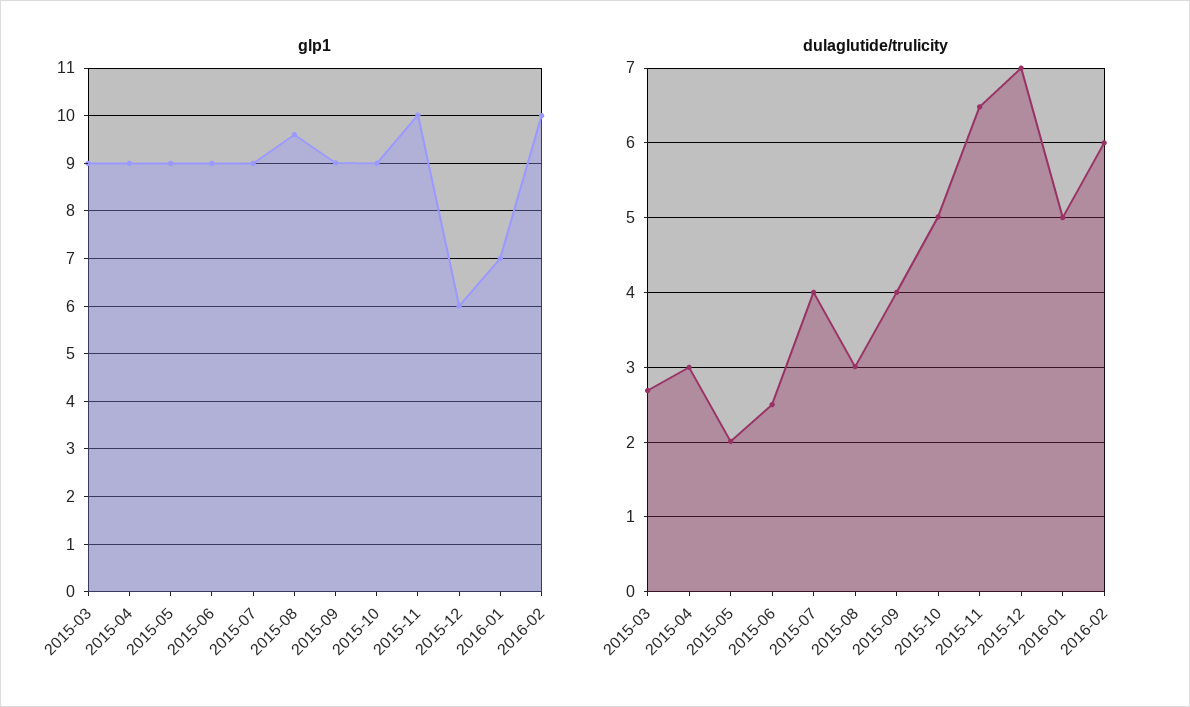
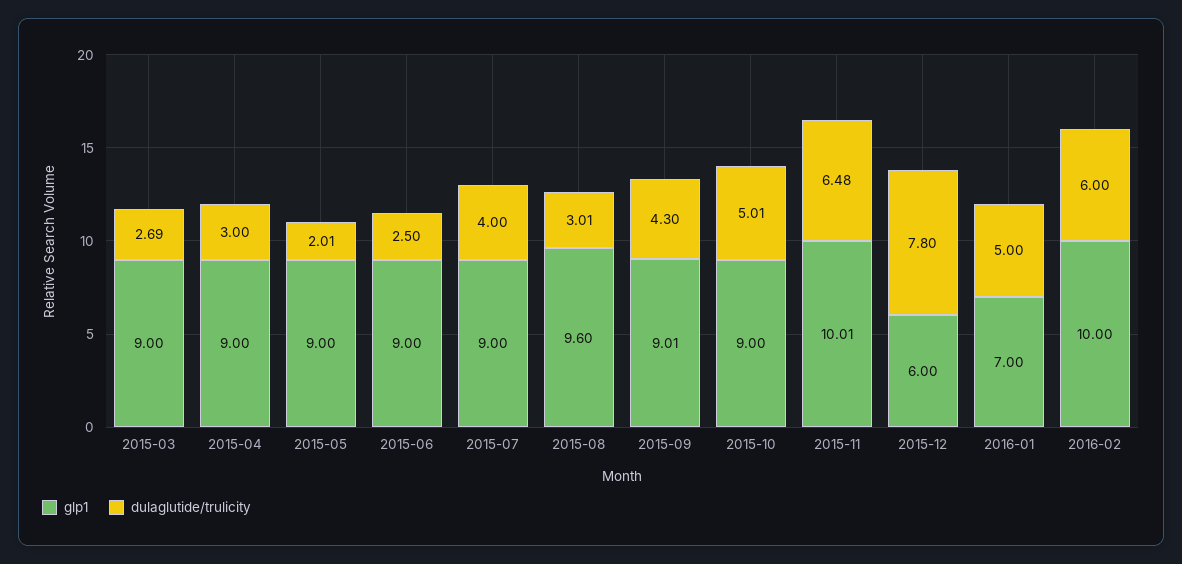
  {
    "glp1": {
      "2015-03": 9,
      "2015-04": 9,
      "2015-05": 9,
      "2015-06": 9,
      "2015-07": 9,
      "2015-08": 9.6,
      "2015-09": 9.01,
      "2015-10": 9,
      "2015-11": 10.01,
      "2015-12": 6,
      "2016-01": 7,
      "2016-02": 10
    },
    "dulaglutide/trulicity": {
      "2015-03": 2.69,
      "2015-04": 3,
      "2015-05": 2.01,
      "2015-06": 2.5,
      "2015-07": 4,
      "2015-08": 3.01,
-     "2015-09": 4,
+     "2015-09": 4.3,
      "2015-10": 5.01,
      "2015-11": 6.48,
-     "2015-12": 7,
+     "2015-12": 7.8,
      "2016-01": 5,
      "2016-02": 6
    }
  }

